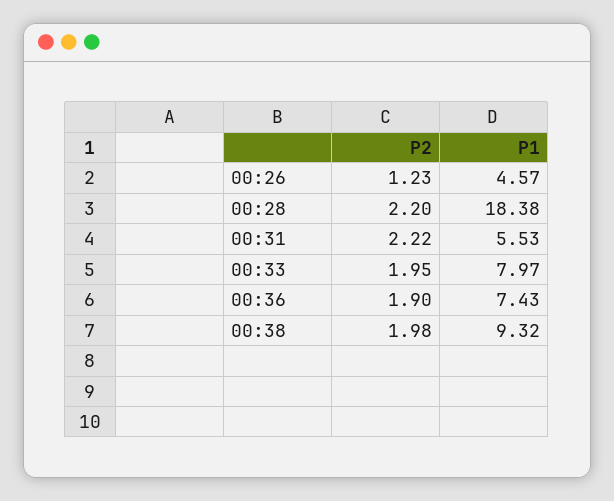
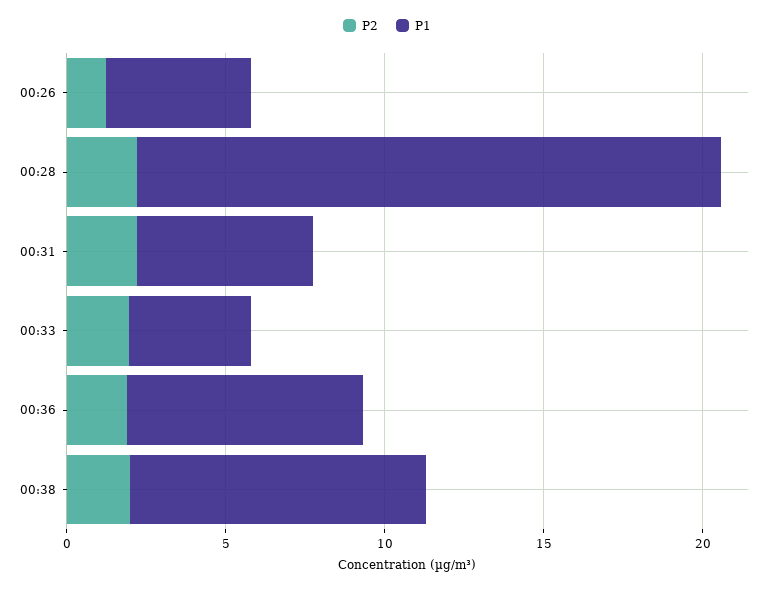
  {
    "P2": {
      "00:26": 1.23,
      "00:28": 2.2,
      "00:31": 2.22,
      "00:33": 1.95,
      "00:36": 1.9,
      "00:38": 1.98
    },
    "P1": {
      "00:26": 4.57,
      "00:28": 18.38,
      "00:31": 5.53,
-     "00:33": 7.97,
+     "00:33": 4,
      "00:36": 7.43,
      "00:38": 9.32
    }
  }

